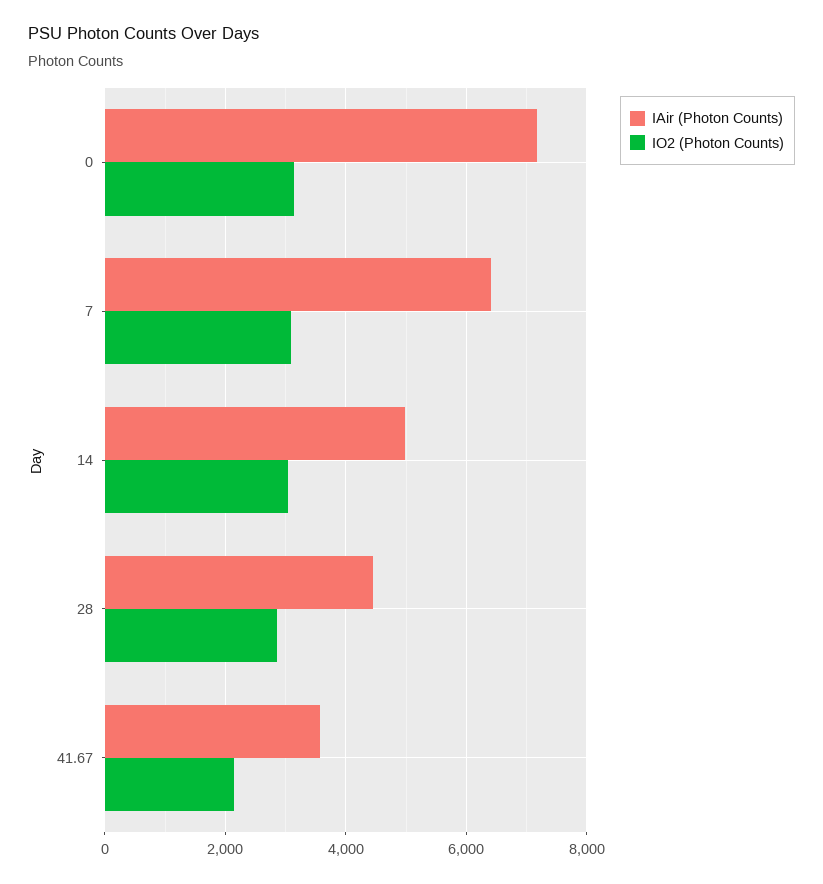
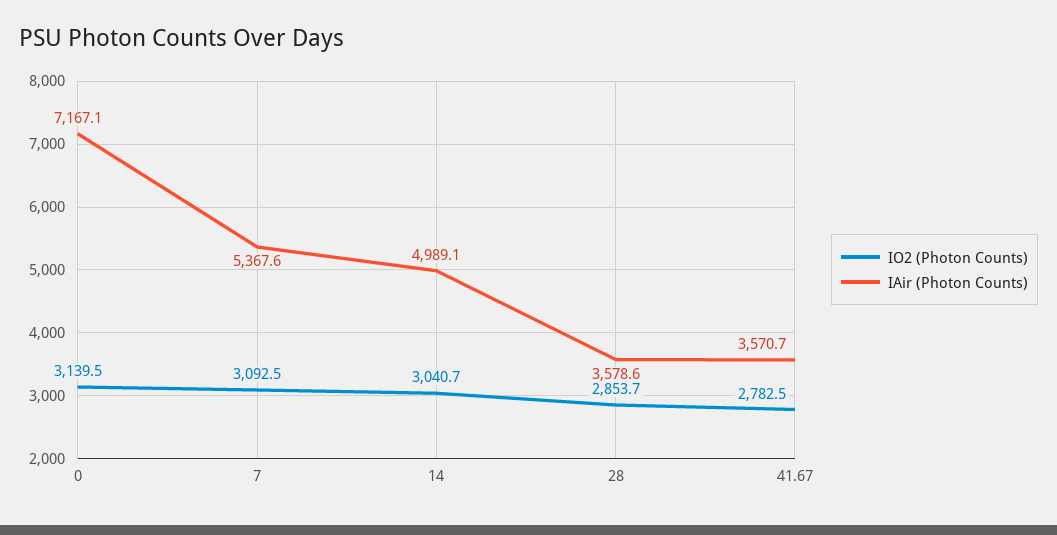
  {
    "IAir (Photon Counts)": {
      "0": 7167.1,
-     "7": 6400,
+     "7": 5367.6,
      "14": 4989.1,
-     "28": 4400,
+     "28": 3578.6,
      "41.67": 3570.7
    },
    "IO2 (Photon Counts)": {
      "0": 3139.5,
      "7": 3092.5,
      "14": 3040.7,
      "28": 2853.7,
-     "41.67": 2200
+     "41.67": 2782.5
    }
  }

